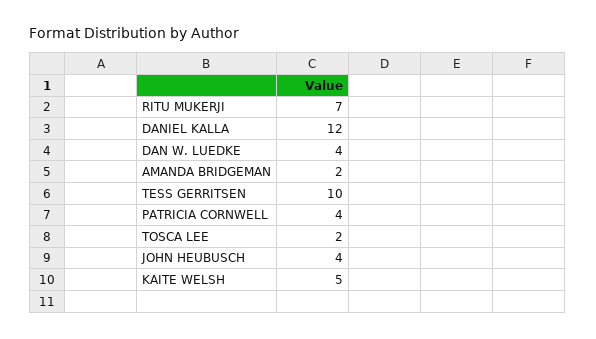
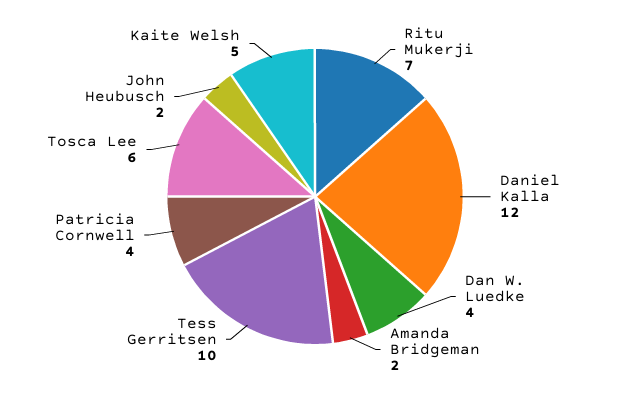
  {
    "RITU MUKERJI": 7,
    "DANIEL KALLA": 12,
    "DAN W. LUEDKE": 4,
    "AMANDA BRIDGEMAN": 2,
    "TESS GERRITSEN": 10,
    "PATRICIA CORNWELL": 4,
-   "TOSCA LEE": 2,
+   "TOSCA LEE": 6,
-   "JOHN HEUBUSCH": 4,
+   "JOHN HEUBUSCH": 2,
    "KAITE WELSH": 5
  }

